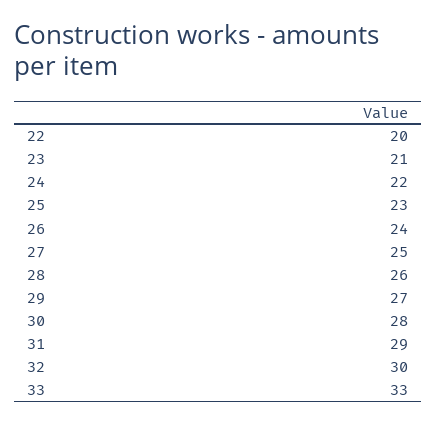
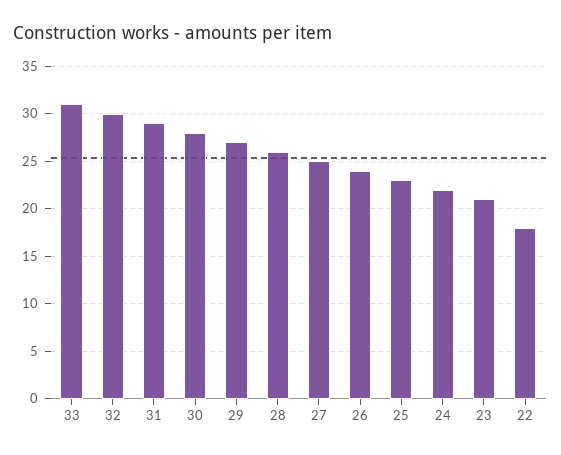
  {
-   "22": 20,
+   "22": 18,
    "23": 21,
    "24": 22,
    "25": 23,
    "26": 24,
    "27": 25,
    "28": 26,
    "29": 27,
    "30": 28,
    "31": 29,
    "32": 30,
-   "33": 33
+   "33": 31
  }

